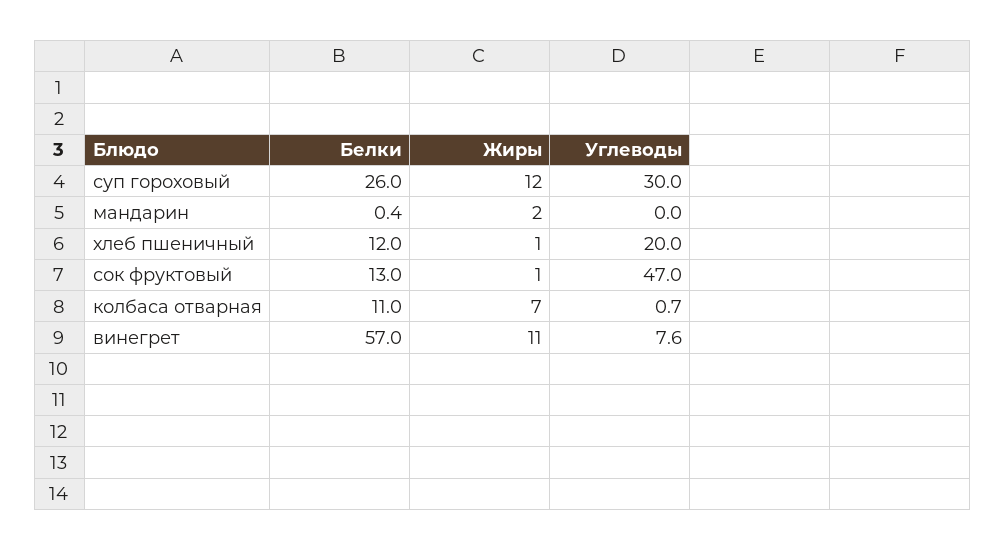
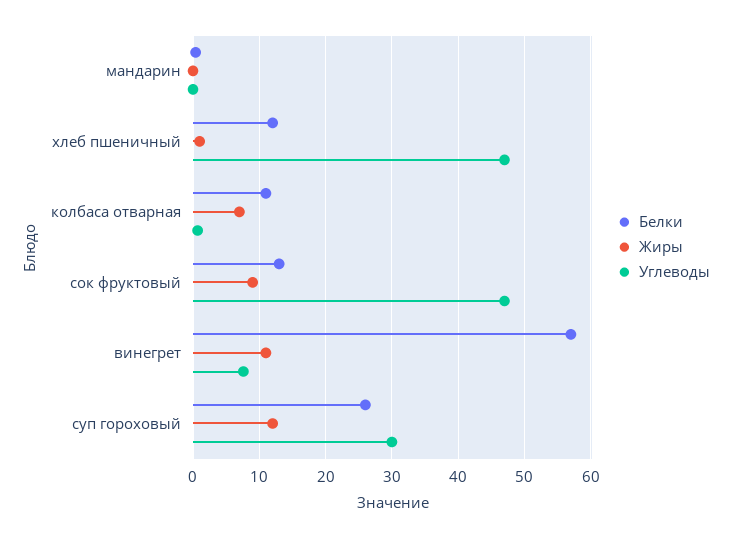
  {
    "Белки": {
      "суп гороховый": 26,
      "мандарин": 0.4,
      "хлеб пшеничный": 12,
      "сок фруктовый": 13,
      "колбаса отварная": 11,
      "винегрет": 57
    },
    "Жиры": {
      "суп гороховый": 12,
-     "мандарин": 2,
+     "мандарин": 0,
      "хлеб пшеничный": 1,
-     "сок фруктовый": 1,
+     "сок фруктовый": 9,
      "колбаса отварная": 7,
      "винегрет": 11
    },
    "Углеводы": {
      "суп гороховый": 30,
      "мандарин": 0,
-     "хлеб пшеничный": 20,
+     "хлеб пшеничный": 47,
      "сок фруктовый": 47,
      "колбаса отварная": 0.7,
      "винегрет": 7.6
    }
  }

